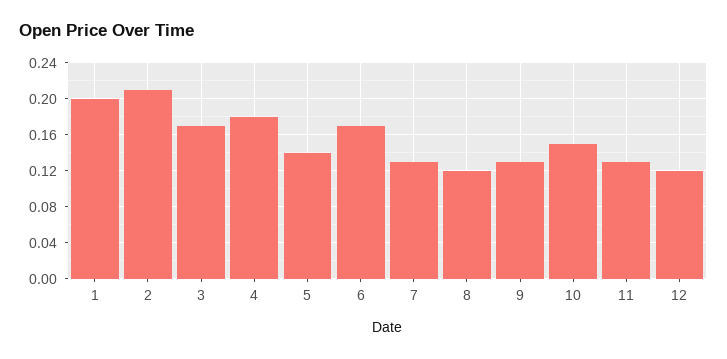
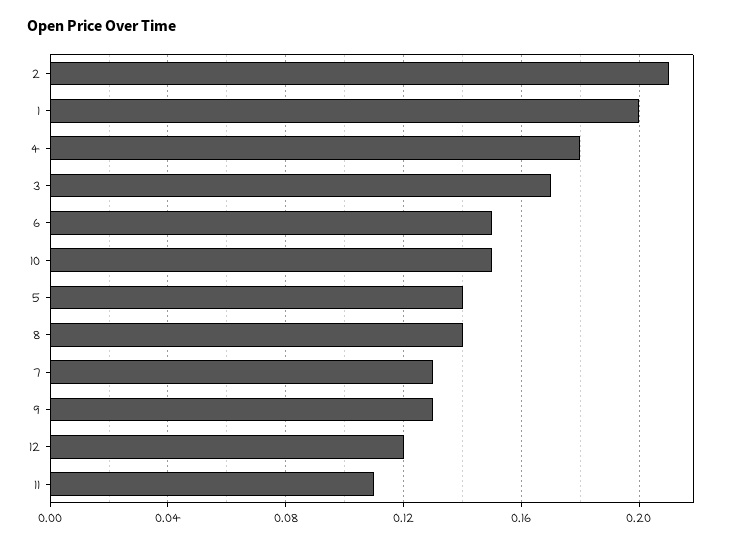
  {
    "1": 0.2,
    "2": 0.21,
    "3": 0.17,
    "4": 0.18,
    "5": 0.14,
-   "6": 0.17,
+   "6": 0.15,
    "7": 0.13,
-   "8": 0.12,
+   "8": 0.14,
    "9": 0.13,
    "10": 0.15,
-   "11": 0.13,
+   "11": 0.11,
    "12": 0.12
  }

